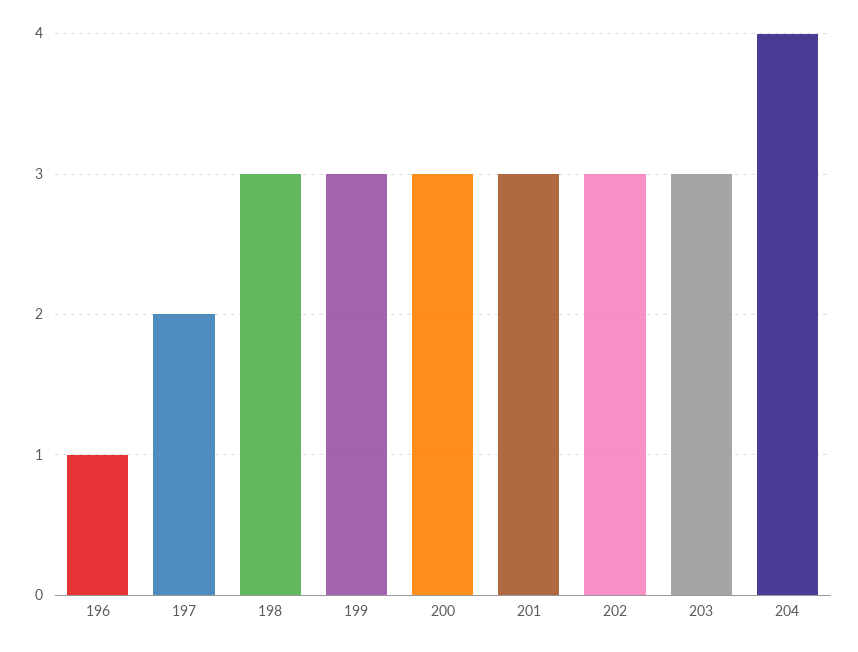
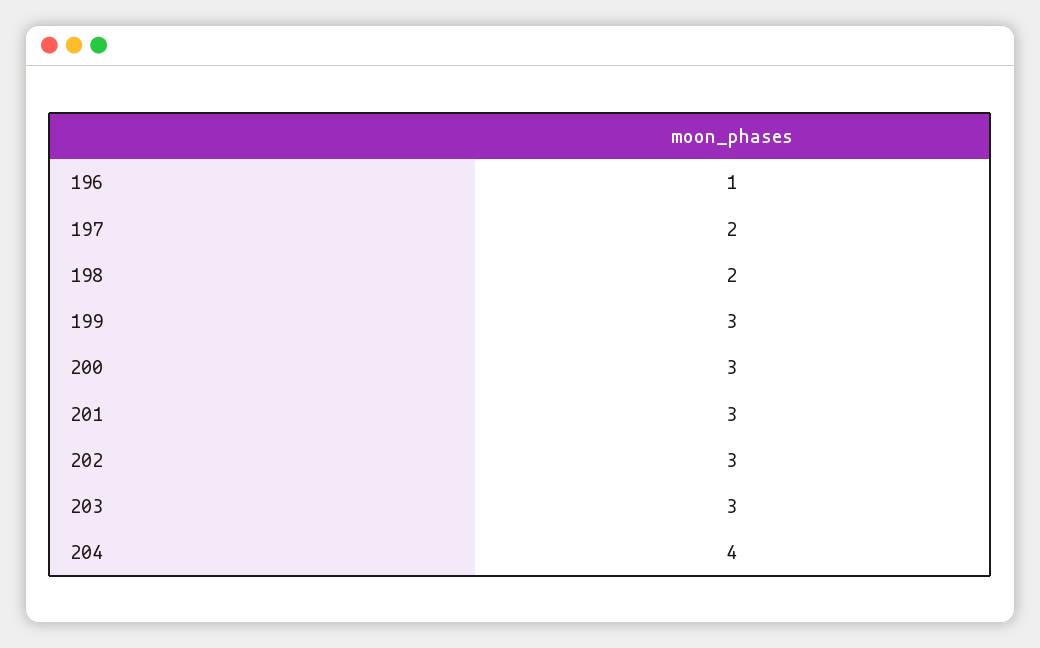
  {
    "196": 1,
    "197": 2,
-   "198": 3,
+   "198": 2,
    "199": 3,
    "200": 3,
    "201": 3,
    "202": 3,
    "203": 3,
    "204": 4
  }

